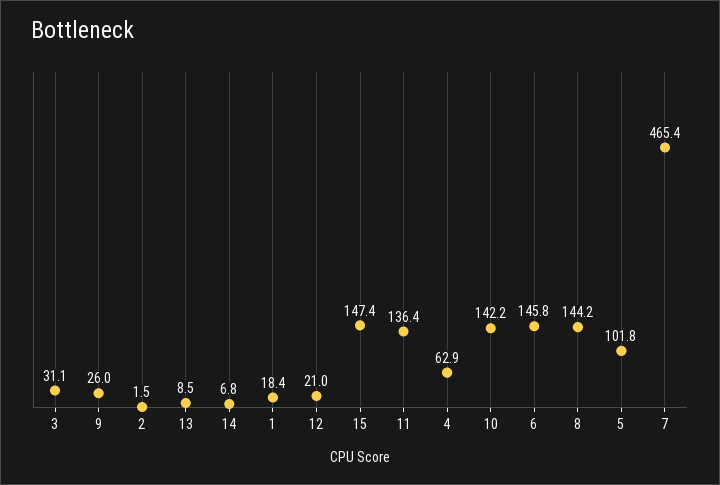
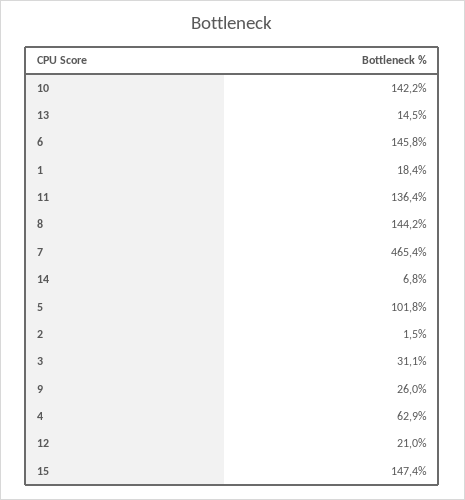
  {
    "3": 31.1,
    "9": 26,
    "2": 1.5,
-   "13": 8.5,
+   "13": 14.5,
    "14": 6.8,
    "1": 18.4,
    "12": 21,
    "15": 147.4,
    "11": 136.4,
    "4": 62.9,
    "10": 142.2,
    "6": 145.8,
    "8": 144.2,
    "5": 101.8,
    "7": 465.4
  }

